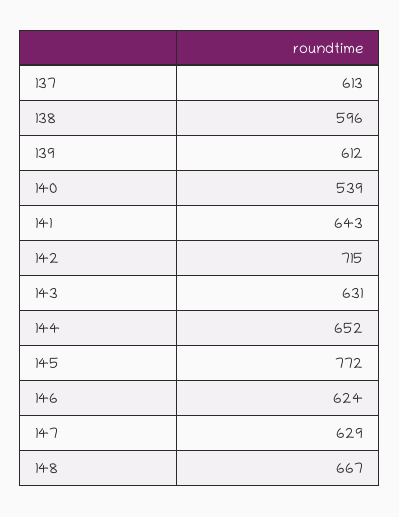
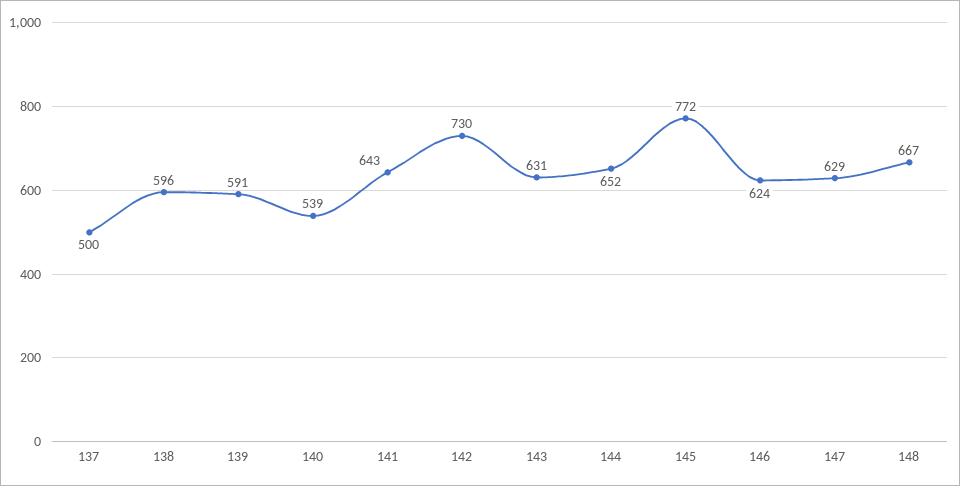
  {
-   "137": 613,
+   "137": 500,
    "138": 596,
-   "139": 612,
+   "139": 591,
    "140": 539,
    "141": 643,
-   "142": 715,
+   "142": 730,
    "143": 631,
    "144": 652,
    "145": 772,
    "146": 624,
    "147": 629,
    "148": 667
  }

